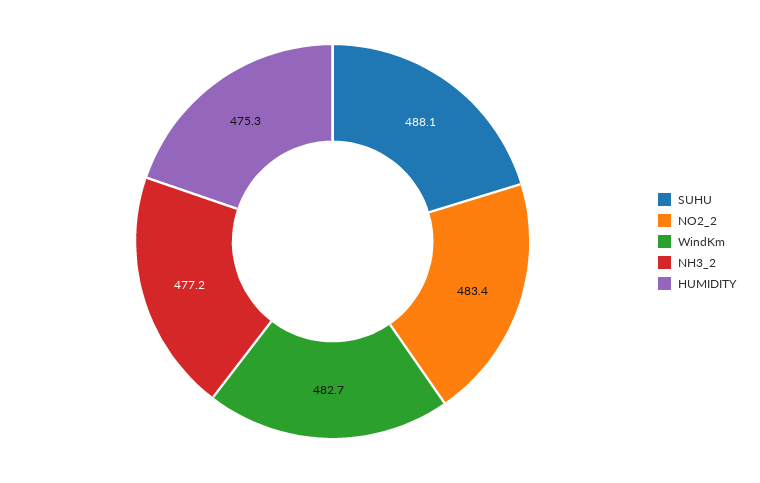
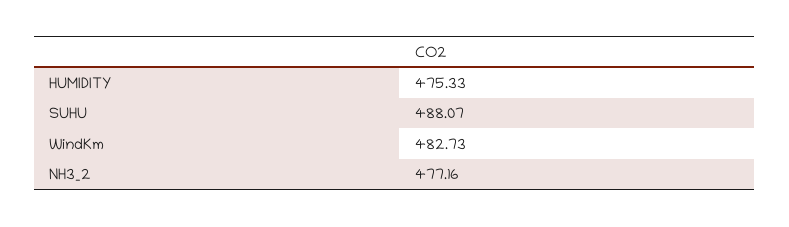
  {
    "SUHU": 488.07,
-   "NO2_2": 483.4,
    "WindKm": 482.73,
    "NH3_2": 477.16,
    "HUMIDITY": 475.33
  }

